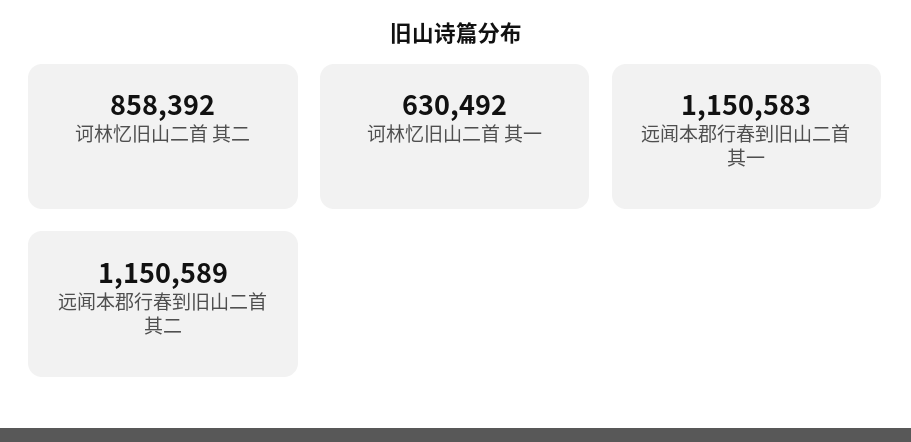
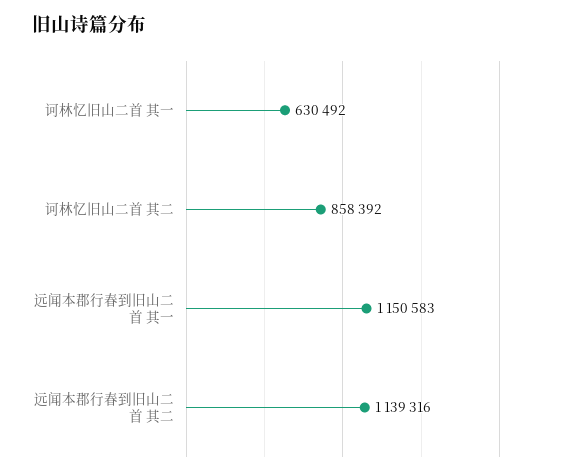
  {
    "诃林忆旧山二首 其二": 858392,
    "诃林忆旧山二首 其一": 630492,
    "远闻本郡行春到旧山二首 其一": 1150583,
-   "远闻本郡行春到旧山二首 其二": 1150589
+   "远闻本郡行春到旧山二首 其二": 1139316
  }

